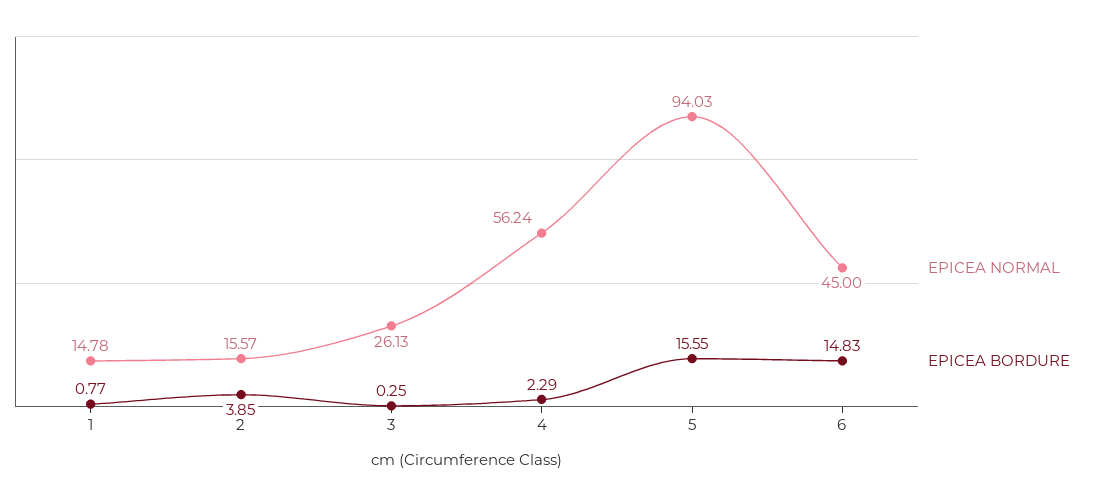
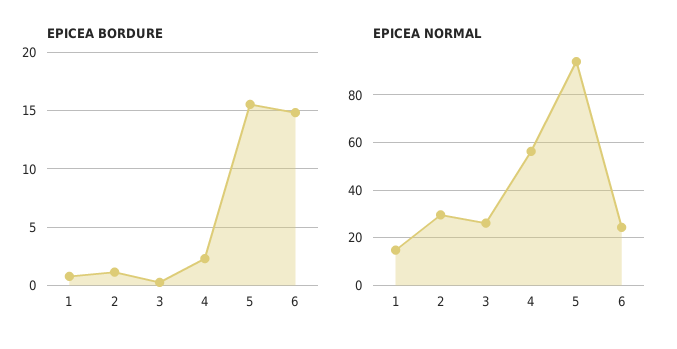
  {
    "EPICEA NORMAL": {
      "1": 14.78,
-     "2": 15.57,
+     "2": 30,
      "3": 26.13,
      "4": 56.24,
      "5": 94.03,
-     "6": 45
+     "6": 25
    },
    "EPICEA BORDURE": {
      "1": 0.77,
-     "2": 3.85,
+     "2": 1,
      "3": 0.25,
      "4": 2.29,
      "5": 15.55,
      "6": 14.83
    }
  }

